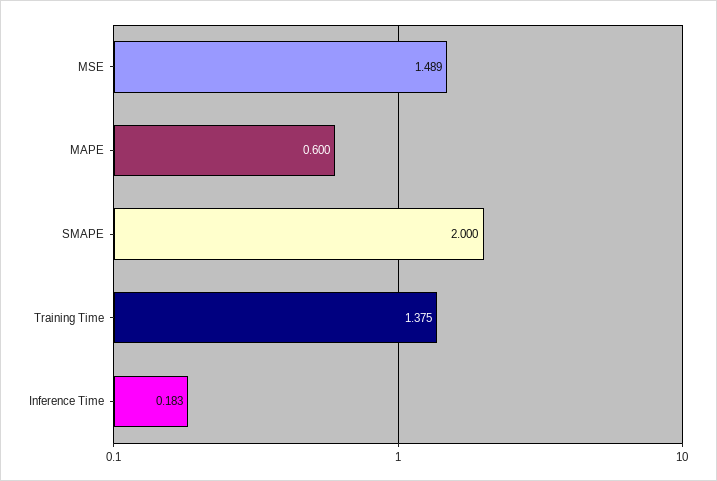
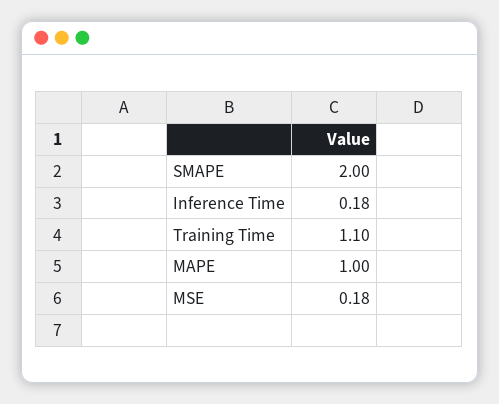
  {
-   "MSE": 1.489,
+   "MSE": 0.18,
-   "MAPE": 0.6,
+   "MAPE": 1,
    "SMAPE": 2,
-   "Training Time": 1.375,
+   "Training Time": 1.1,
    "Inference Time": 0.183
  }

